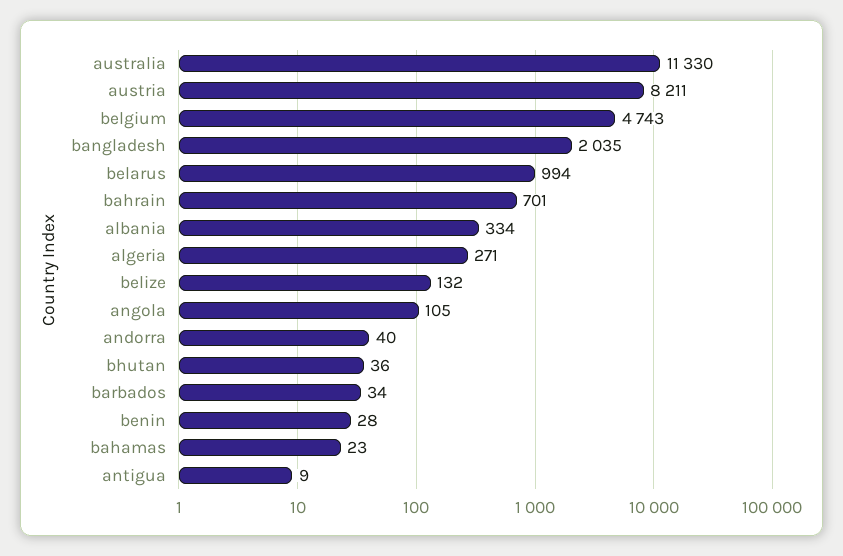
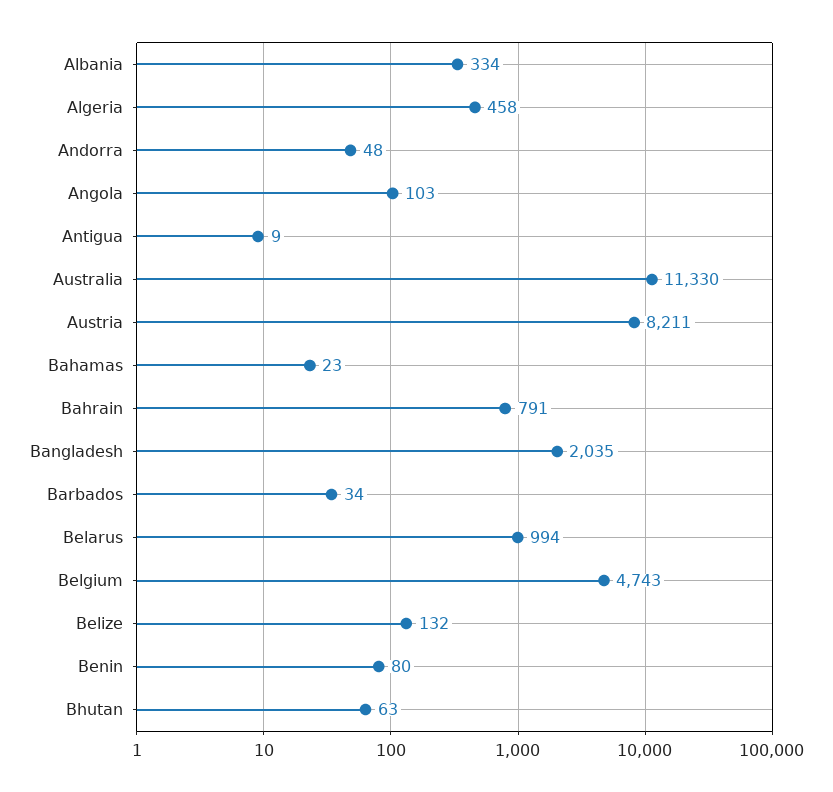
  {
    "australia": 11330,
    "austria": 8211,
    "belgium": 4743,
    "bangladesh": 2035,
    "belarus": 994,
-   "bahrain": 701,
+   "bahrain": 791,
    "albania": 334,
-   "algeria": 271,
+   "algeria": 458,
    "belize": 132,
-   "angola": 105,
+   "angola": 103,
-   "andorra": 40,
+   "andorra": 48,
-   "bhutan": 36,
+   "bhutan": 63,
    "barbados": 34,
-   "benin": 28,
+   "benin": 80,
    "bahamas": 23,
    "antigua": 9
  }

